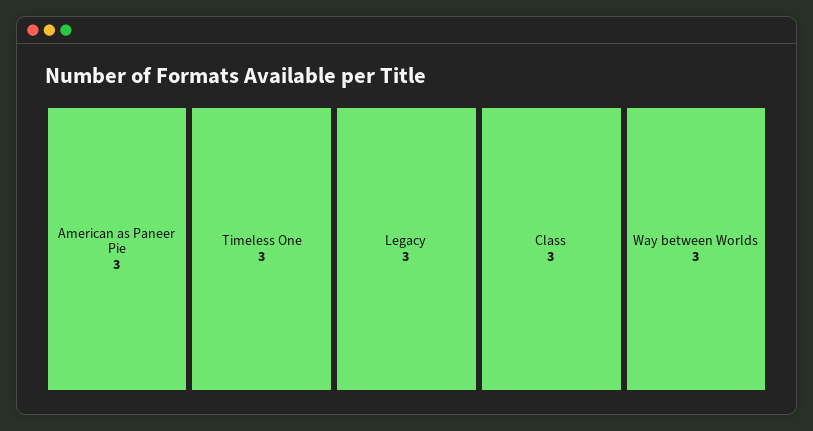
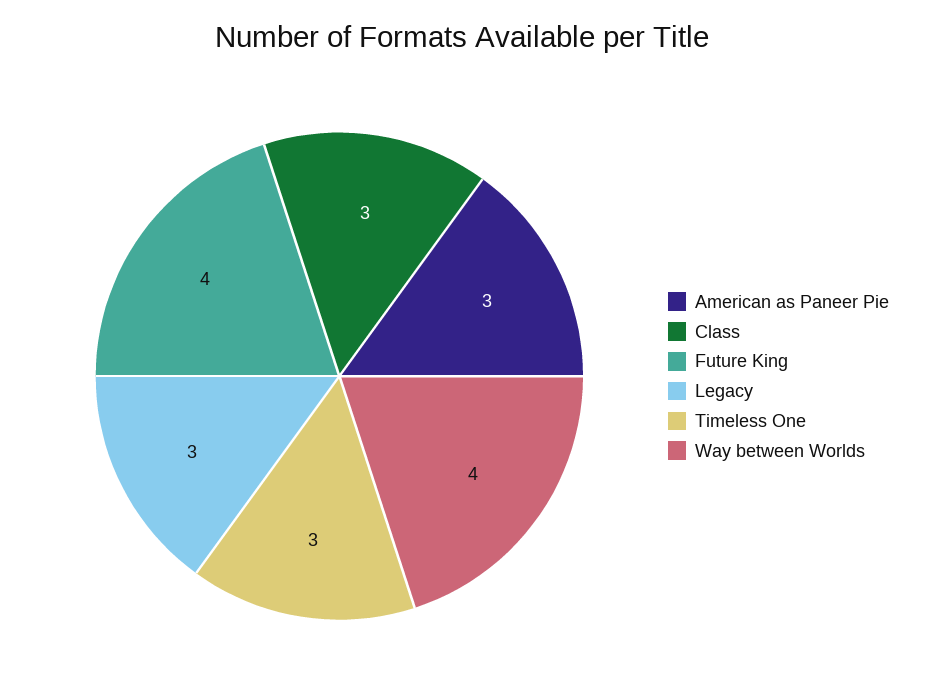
  {
    "American as Paneer Pie": 3,
    "Timeless One": 3,
    "Legacy": 3,
    "Class": 3,
-   "Way between Worlds": 3
+   "Way between Worlds": 4,
+   "Future King": 4
  }

